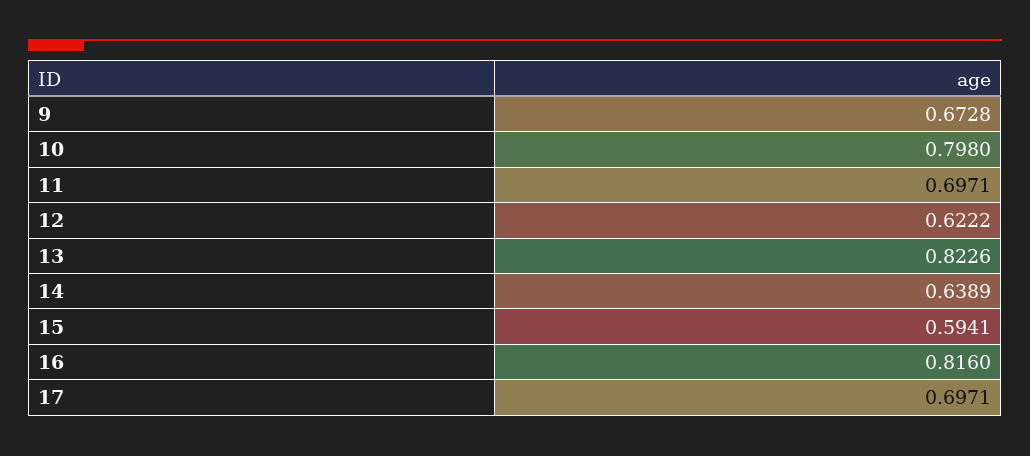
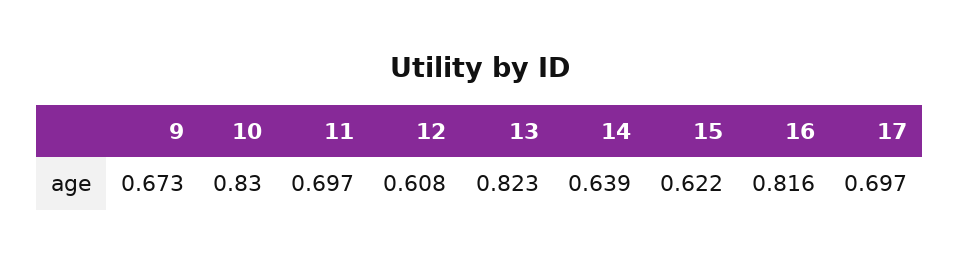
  {
    "9": 0.6728,
-   "10": 0.798,
+   "10": 0.83,
    "11": 0.6971,
-   "12": 0.6222,
+   "12": 0.608,
    "13": 0.8226,
    "14": 0.6389,
-   "15": 0.5941,
+   "15": 0.622,
    "16": 0.816,
    "17": 0.6971
  }

